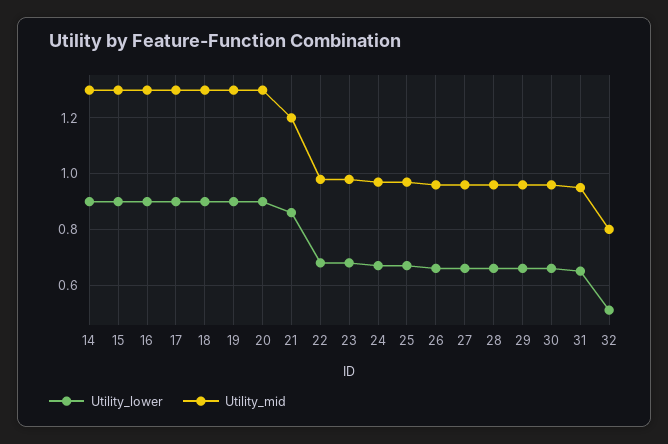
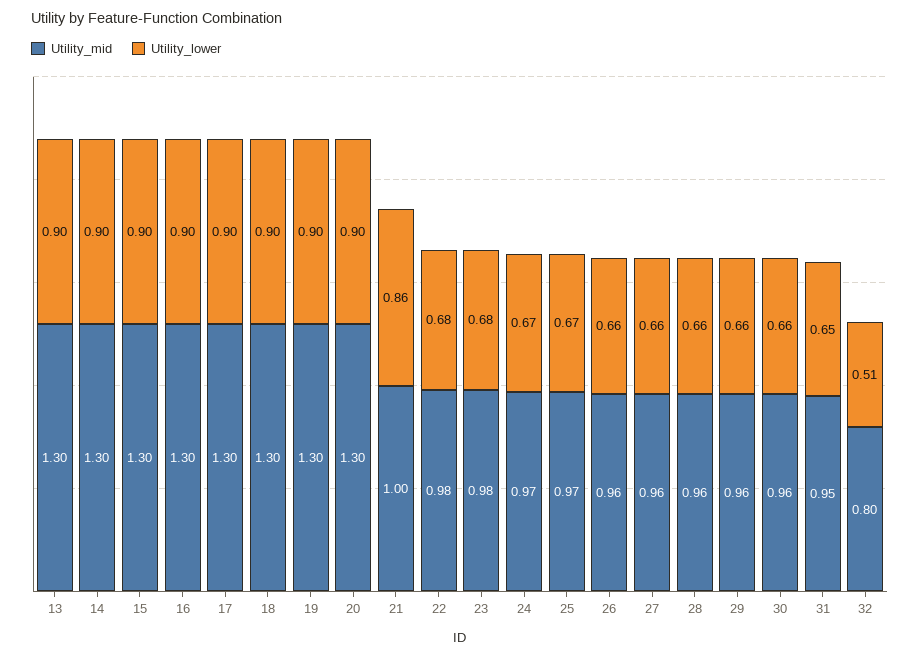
  {
    "Utility_lower": {
      "14": 0.9,
      "15": 0.9,
      "16": 0.9,
      "17": 0.9,
      "18": 0.9,
      "19": 0.9,
      "20": 0.9,
      "21": 0.86,
      "22": 0.68,
      "23": 0.68,
      "24": 0.67,
      "25": 0.67,
      "26": 0.66,
      "27": 0.66,
      "28": 0.66,
      "29": 0.66,
      "30": 0.66,
      "31": 0.65,
-     "32": 0.51
+     "32": 0.51,
+     "13": 0.9
    },
    "Utility_mid": {
      "14": 1.3,
      "15": 1.3,
      "16": 1.3,
      "17": 1.3,
      "18": 1.3,
      "19": 1.3,
      "20": 1.3,
-     "21": 1.2,
+     "21": 1,
      "22": 0.98,
      "23": 0.98,
      "24": 0.97,
      "25": 0.97,
      "26": 0.96,
      "27": 0.96,
      "28": 0.96,
      "29": 0.96,
      "30": 0.96,
      "31": 0.95,
-     "32": 0.8
+     "32": 0.8,
+     "13": 1.3
    }
  }

